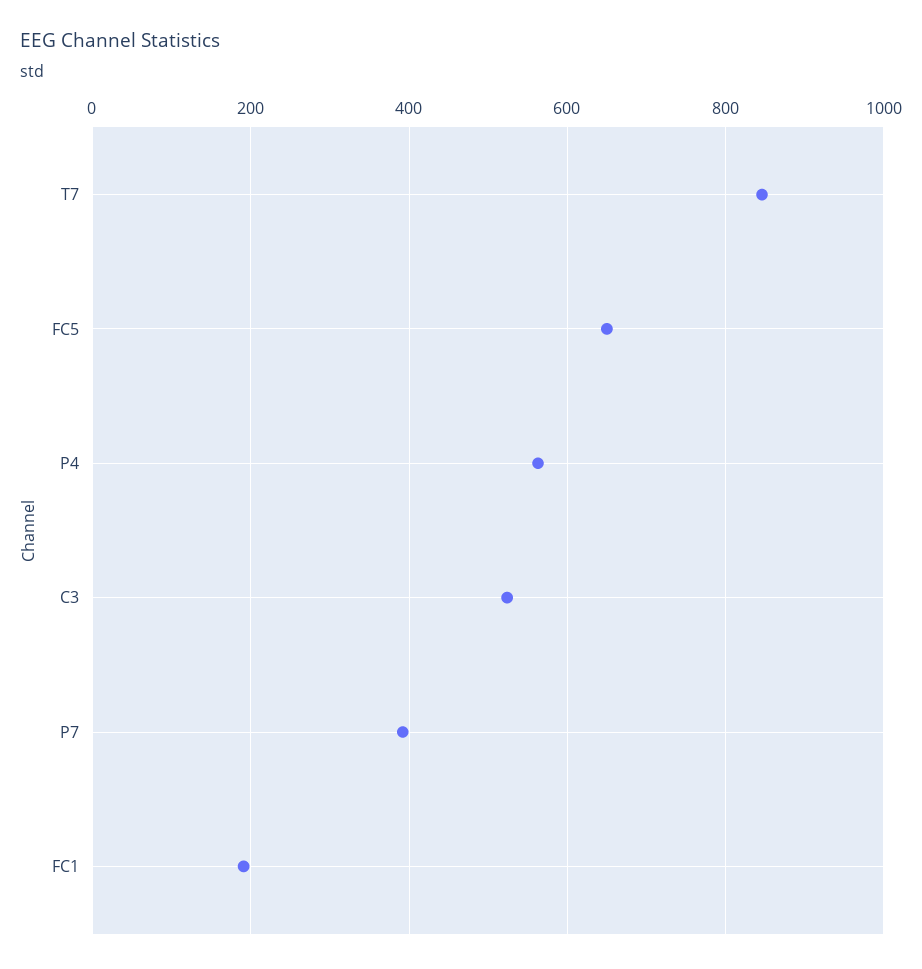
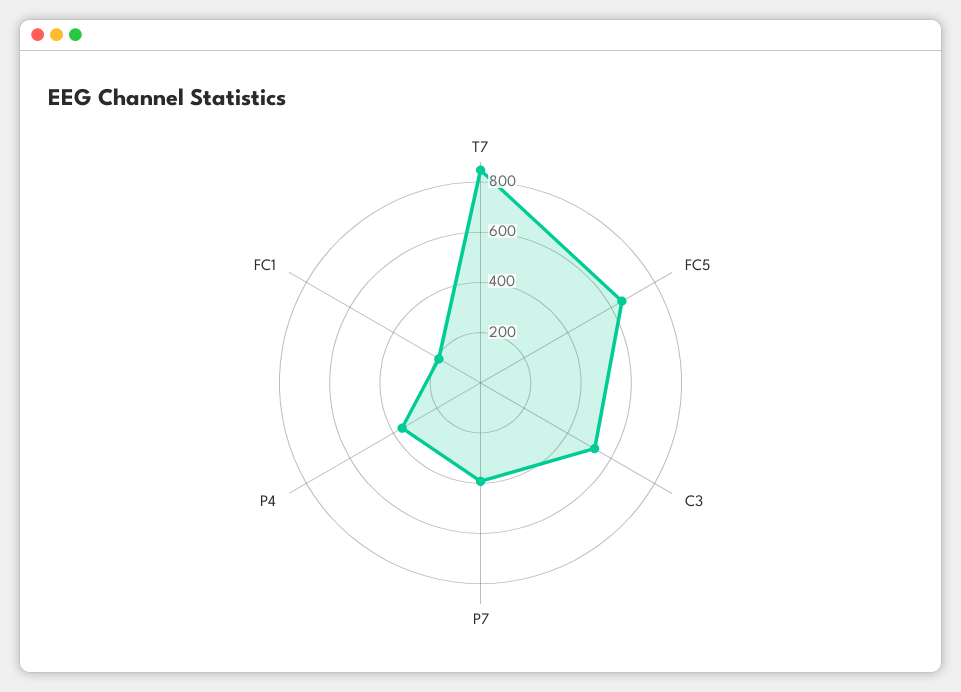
  {
    "T7": 840,
    "FC5": 660,
-   "P4": 560,
+   "P4": 350,
    "C3": 520,
    "P7": 400,
    "FC1": 200
  }

